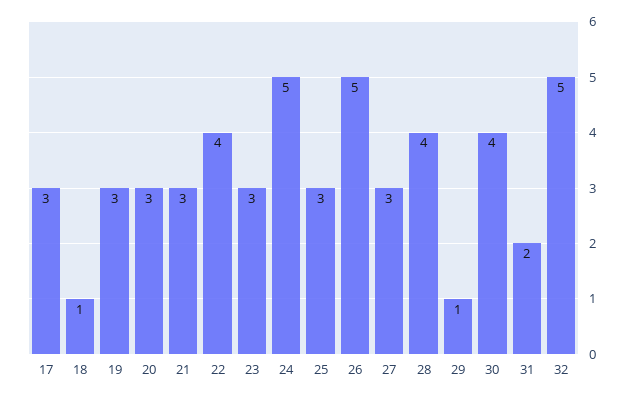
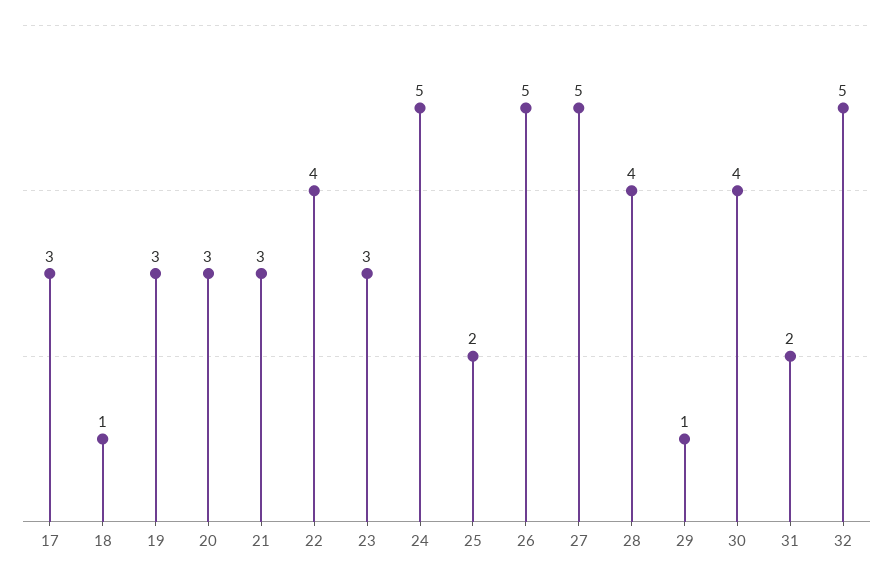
  {
    "17": 3,
    "18": 1,
    "19": 3,
    "20": 3,
    "21": 3,
    "22": 4,
    "23": 3,
    "24": 5,
-   "25": 3,
+   "25": 2,
    "26": 5,
-   "27": 3,
+   "27": 5,
    "28": 4,
    "29": 1,
    "30": 4,
    "31": 2,
    "32": 5
  }

